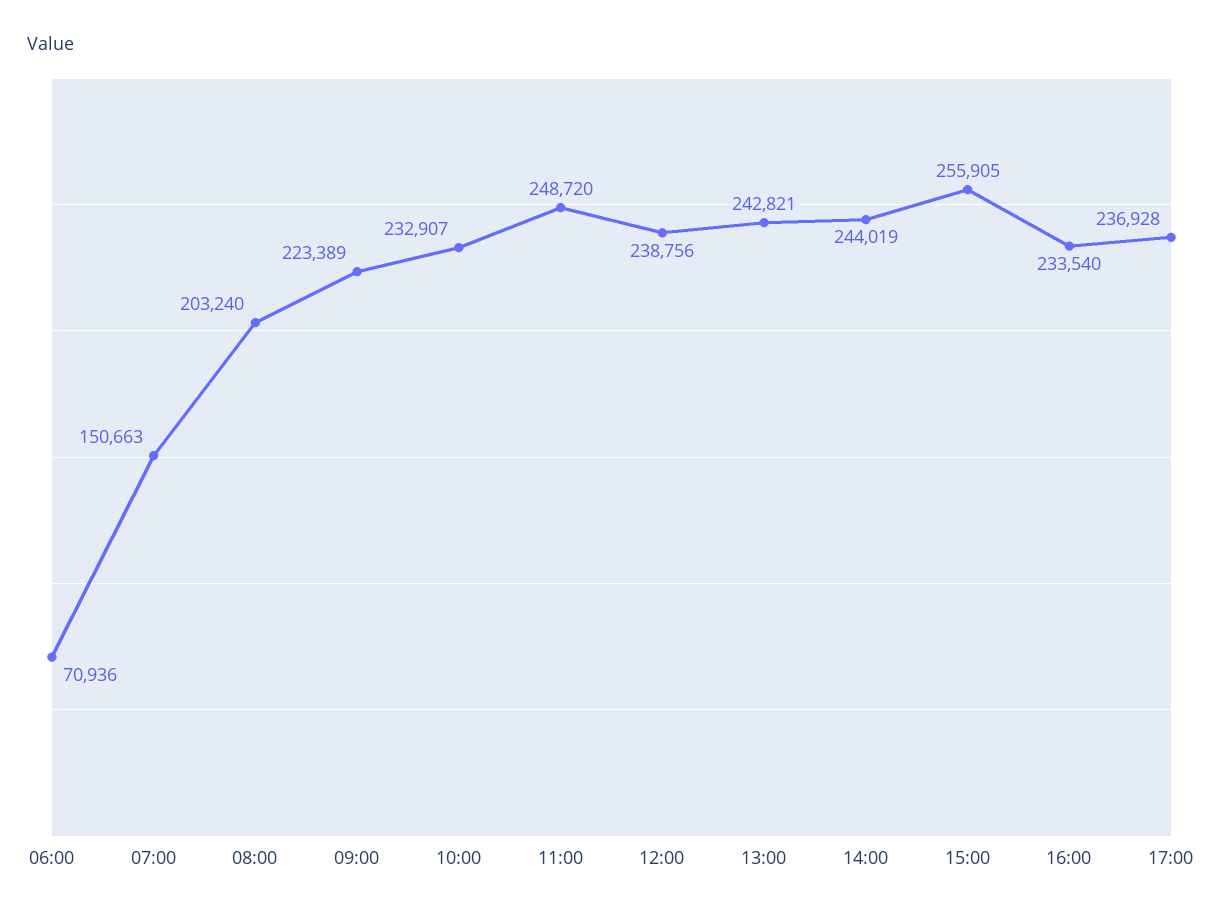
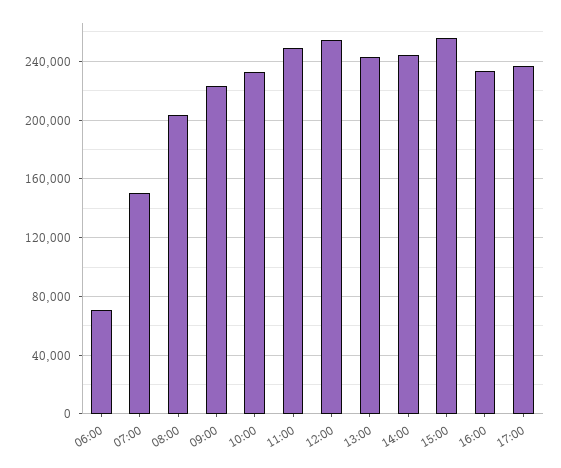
  {
    "06:00": 70936,
    "07:00": 150663,
    "08:00": 203240,
    "09:00": 223389,
    "10:00": 232907,
    "11:00": 248720,
-   "12:00": 238756,
+   "12:00": 255000,
    "13:00": 242821,
    "14:00": 244019,
    "15:00": 255905,
    "16:00": 233540,
    "17:00": 236928
  }

